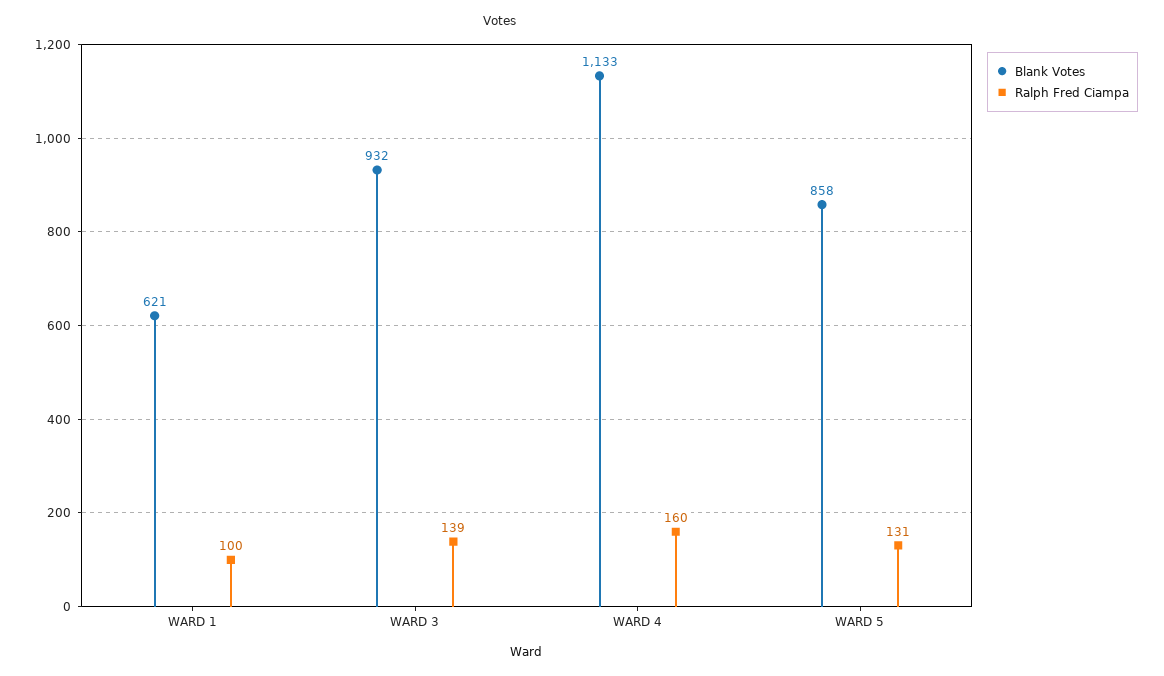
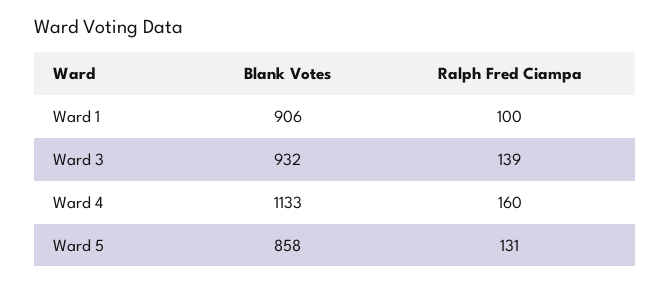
  {
    "Blank Votes": {
-     "WARD 1": 621,
+     "WARD 1": 906,
      "WARD 3": 932,
      "WARD 4": 1133,
      "WARD 5": 858
    },
    "Ralph Fred Ciampa": {
      "WARD 1": 100,
      "WARD 3": 139,
      "WARD 4": 160,
      "WARD 5": 131
    }
  }

